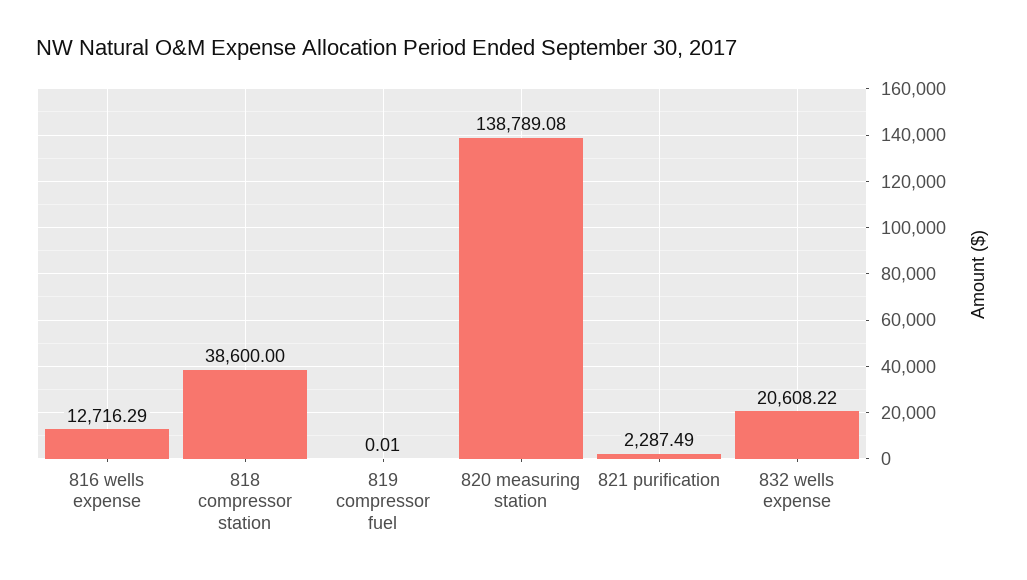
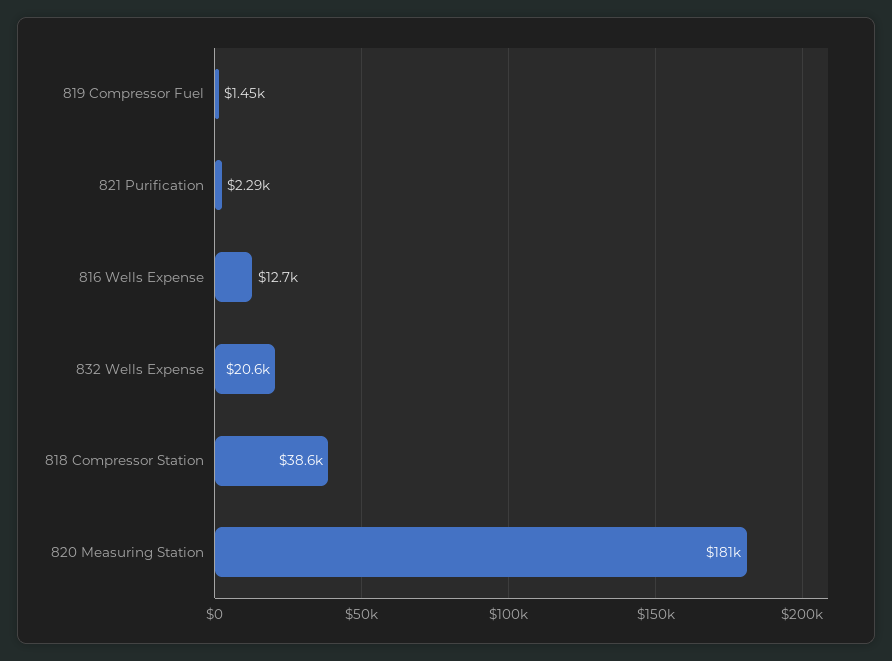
  {
    "816 wells expense": 12716.29,
    "818 compressor station": 38600,
-   "819 compressor fuel": 0.01,
+   "819 compressor fuel": 1450,
-   "820 measuring station": 138789.08,
+   "820 measuring station": 181000,
    "821 purification": 2287.49,
    "832 wells expense": 20608.22
  }

